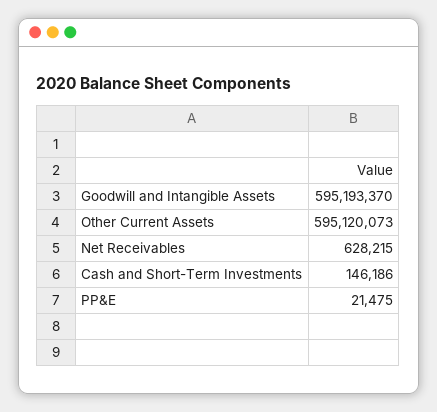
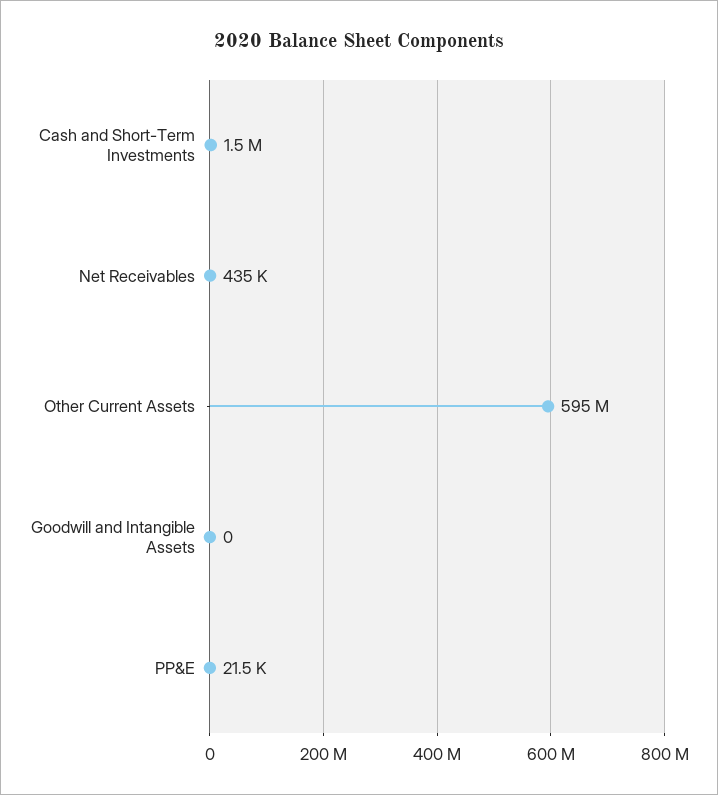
  {
-   "Goodwill and Intangible Assets": 595193370,
+   "Goodwill and Intangible Assets": 0,
    "Other Current Assets": 595120073,
-   "Net Receivables": 628215,
+   "Net Receivables": 435000,
-   "Cash and Short-Term Investments": 146186,
+   "Cash and Short-Term Investments": 1500000,
    "PP&E": 21475
  }

